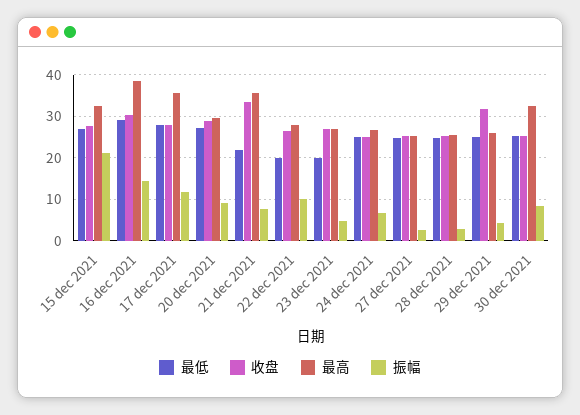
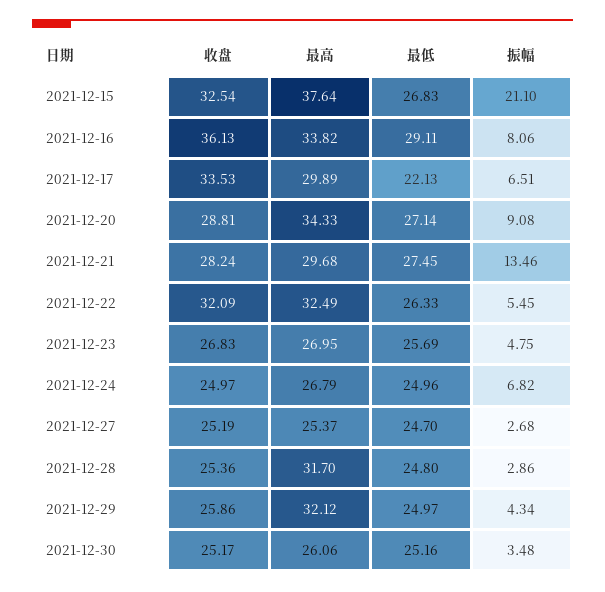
  {
    "最低": {
      "15 dec 2021": 26.83,
      "16 dec 2021": 29.11,
-     "17 dec 2021": 28,
+     "17 dec 2021": 22.13,
      "20 dec 2021": 27.14,
-     "21 dec 2021": 22,
+     "21 dec 2021": 27.45,
-     "22 dec 2021": 20,
+     "22 dec 2021": 26.33,
-     "23 dec 2021": 20,
+     "23 dec 2021": 25.69,
      "24 dec 2021": 24.96,
      "27 dec 2021": 24.7,
      "28 dec 2021": 24.8,
      "29 dec 2021": 24.97,
      "30 dec 2021": 25.16
    },
    "收盘": {
-     "15 dec 2021": 28,
+     "15 dec 2021": 32.54,
-     "16 dec 2021": 30,
+     "16 dec 2021": 36.13,
-     "17 dec 2021": 28,
+     "17 dec 2021": 33.53,
      "20 dec 2021": 28.81,
-     "21 dec 2021": 34,
+     "21 dec 2021": 28.24,
-     "22 dec 2021": 26,
+     "22 dec 2021": 32.09,
      "23 dec 2021": 26.83,
      "24 dec 2021": 24.97,
      "27 dec 2021": 25.19,
      "28 dec 2021": 25.36,
-     "29 dec 2021": 32,
+     "29 dec 2021": 25.86,
      "30 dec 2021": 25.17
    },
    "最高": {
-     "15 dec 2021": 32,
+     "15 dec 2021": 37.64,
-     "16 dec 2021": 38,
+     "16 dec 2021": 33.82,
-     "17 dec 2021": 36,
+     "17 dec 2021": 29.89,
-     "20 dec 2021": 30,
+     "20 dec 2021": 34.33,
-     "21 dec 2021": 36,
+     "21 dec 2021": 29.68,
-     "22 dec 2021": 28,
+     "22 dec 2021": 32.49,
      "23 dec 2021": 26.95,
      "24 dec 2021": 26.79,
      "27 dec 2021": 25.37,
-     "28 dec 2021": 26,
+     "28 dec 2021": 31.7,
-     "29 dec 2021": 26,
+     "29 dec 2021": 32.12,
-     "30 dec 2021": 32
+     "30 dec 2021": 26.06
    },
    "振幅": {
      "15 dec 2021": 21.1,
-     "16 dec 2021": 14,
+     "16 dec 2021": 8.06,
-     "17 dec 2021": 12,
+     "17 dec 2021": 6.51,
      "20 dec 2021": 9.08,
-     "21 dec 2021": 8,
+     "21 dec 2021": 13.46,
-     "22 dec 2021": 10,
+     "22 dec 2021": 5.45,
      "23 dec 2021": 4.75,
      "24 dec 2021": 6.82,
      "27 dec 2021": 2.68,
      "28 dec 2021": 2.86,
      "29 dec 2021": 4.34,
-     "30 dec 2021": 8
+     "30 dec 2021": 3.48
    }
  }

